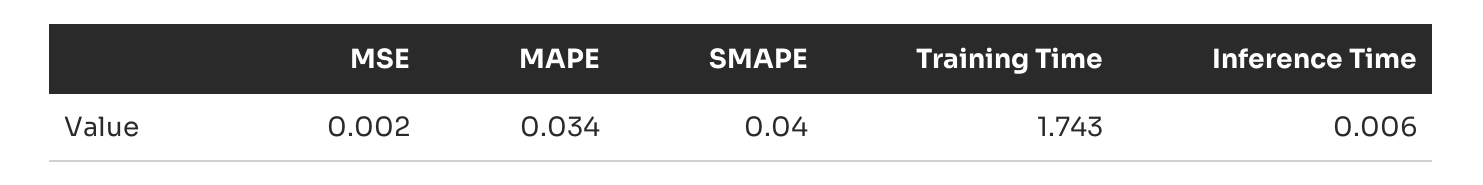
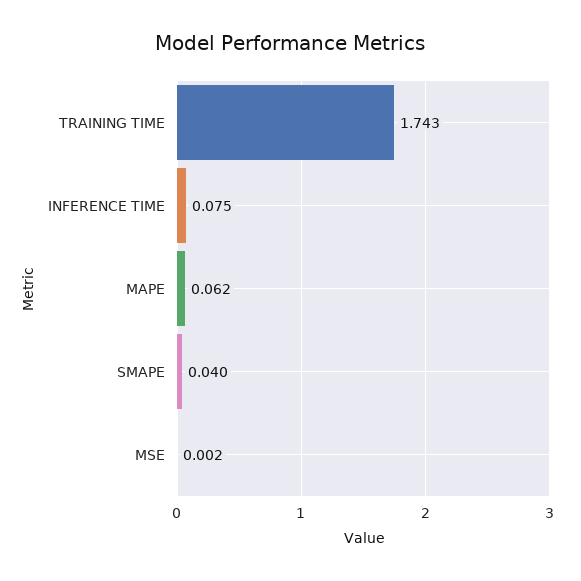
  {
    "MSE": 0.002,
-   "MAPE": 0.034,
+   "MAPE": 0.062,
    "SMAPE": 0.04,
    "Training Time": 1.743,
-   "Inference Time": 0.006
+   "Inference Time": 0.075
  }

